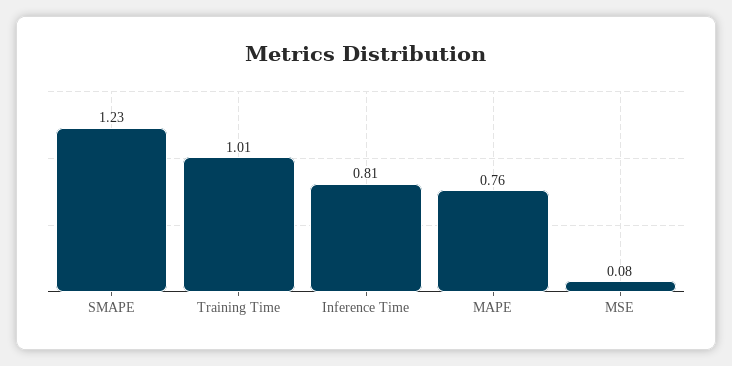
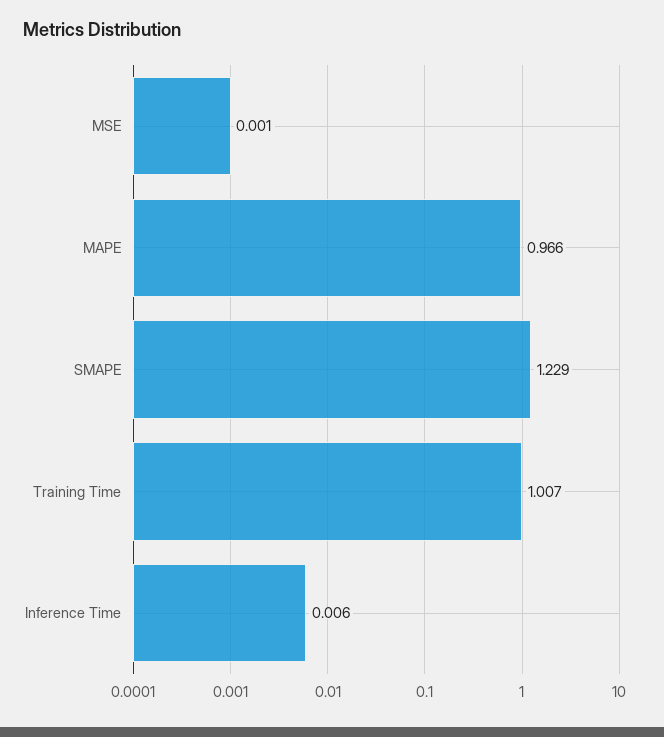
  {
    "SMAPE": 1.229,
    "Training Time": 1.007,
-   "Inference Time": 0.81,
+   "Inference Time": 0.006,
-   "MAPE": 0.76,
+   "MAPE": 0.966,
-   "MSE": 0.08
+   "MSE": 0.001
  }

